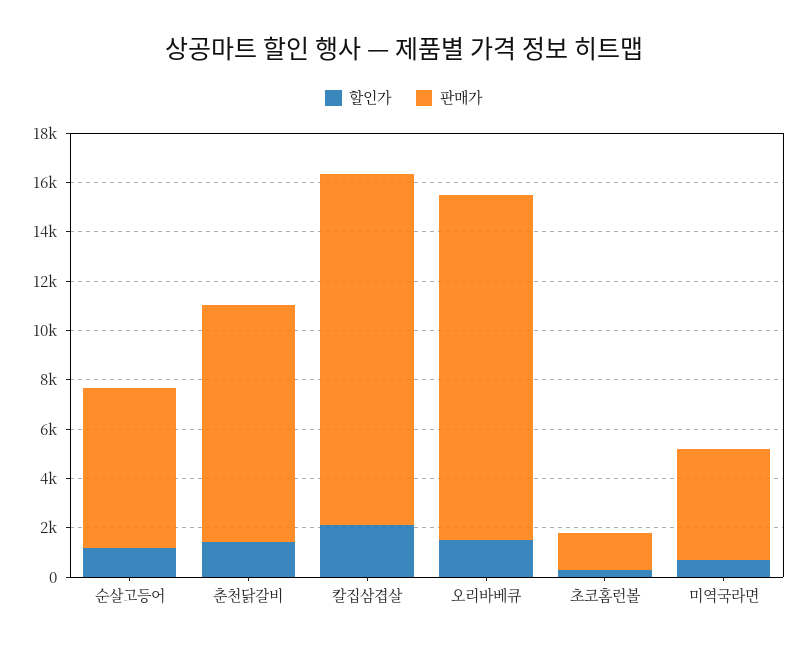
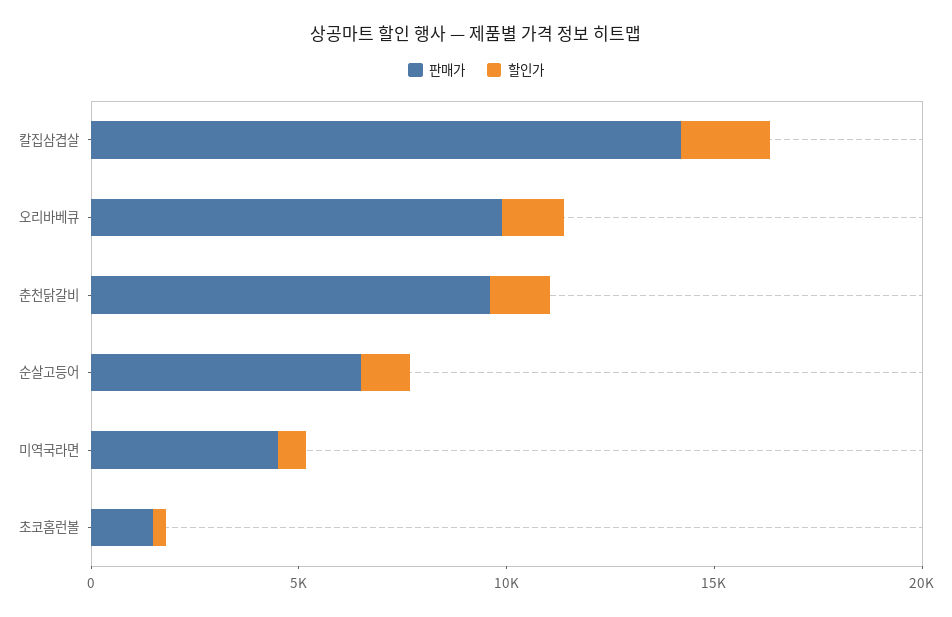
  {
    "할인가": {
      "순살고등어": 1000,
      "춘천닭갈비": 1500,
      "칼집삼겹살": 2000,
      "오리바베큐": 1500,
      "초코홈런볼": 500,
      "미역국라면": 500
    },
    "판매가": {
      "순살고등어": 6500,
      "춘천닭갈비": 9500,
      "칼집삼겹살": 14000,
-     "오리바베큐": 14000,
+     "오리바베큐": 10000,
      "초코홈런볼": 1500,
      "미역국라면": 4500
    }
  }

